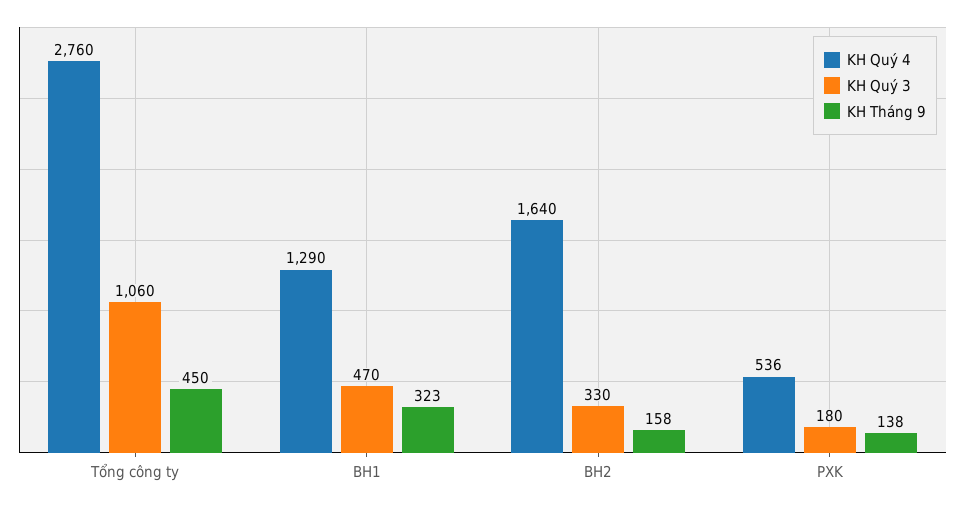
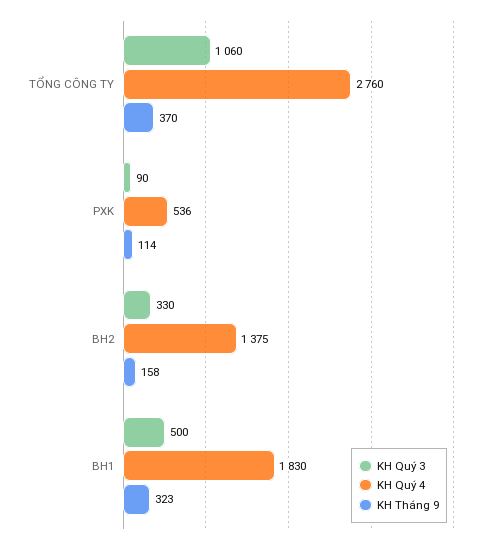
  {
    "KH Quý 4": {
      "Tổng công ty": 2760,
-     "BH1": 1290,
+     "BH1": 1830,
-     "BH2": 1640,
+     "BH2": 1375,
      "PXK": 536
    },
    "KH Quý 3": {
      "Tổng công ty": 1060,
-     "BH1": 470,
+     "BH1": 500,
      "BH2": 330,
-     "PXK": 180
+     "PXK": 90
    },
    "KH Tháng 9": {
-     "Tổng công ty": 450,
+     "Tổng công ty": 370,
      "BH1": 323,
      "BH2": 158,
-     "PXK": 138
+     "PXK": 114
    }
  }

